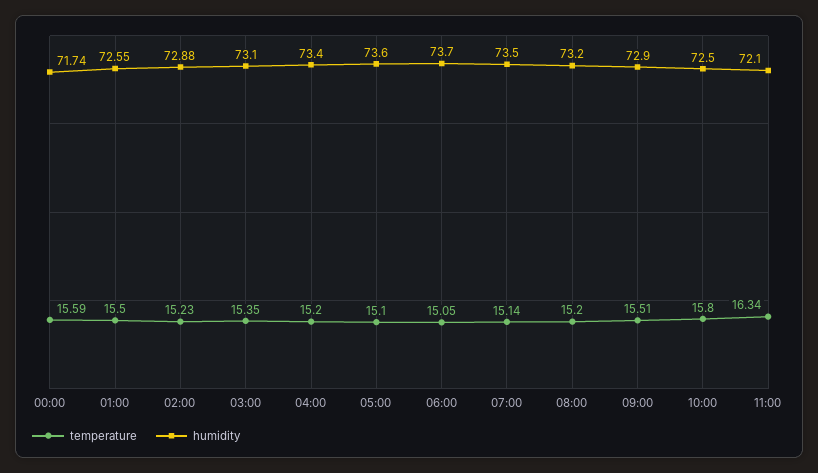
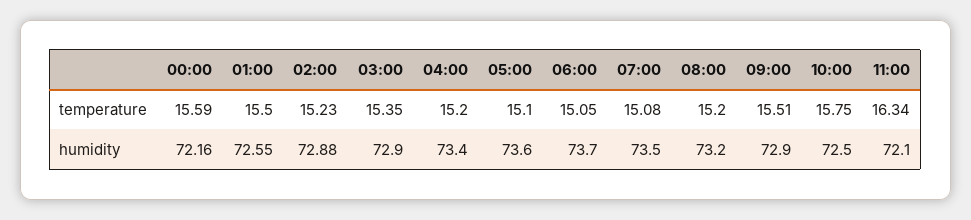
  {
    "temperature": {
      "00:00": 15.59,
      "01:00": 15.5,
      "02:00": 15.23,
      "03:00": 15.35,
      "04:00": 15.2,
      "05:00": 15.1,
      "06:00": 15.05,
-     "07:00": 15.14,
+     "07:00": 15.08,
      "08:00": 15.2,
      "09:00": 15.51,
-     "10:00": 15.8,
+     "10:00": 15.75,
      "11:00": 16.34
    },
    "humidity": {
-     "00:00": 71.74,
+     "00:00": 72.16,
      "01:00": 72.55,
      "02:00": 72.88,
-     "03:00": 73.1,
+     "03:00": 72.9,
      "04:00": 73.4,
      "05:00": 73.6,
      "06:00": 73.7,
      "07:00": 73.5,
      "08:00": 73.2,
      "09:00": 72.9,
      "10:00": 72.5,
      "11:00": 72.1
    }
  }

